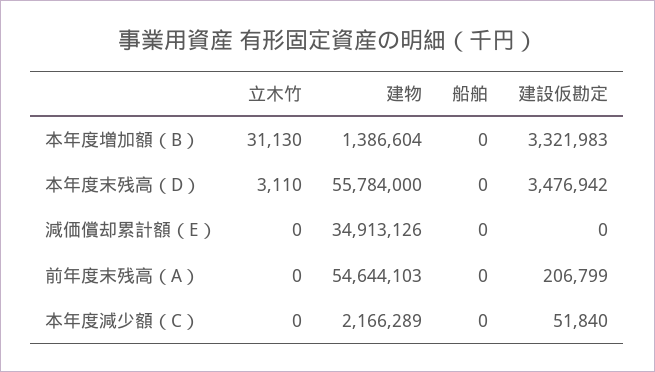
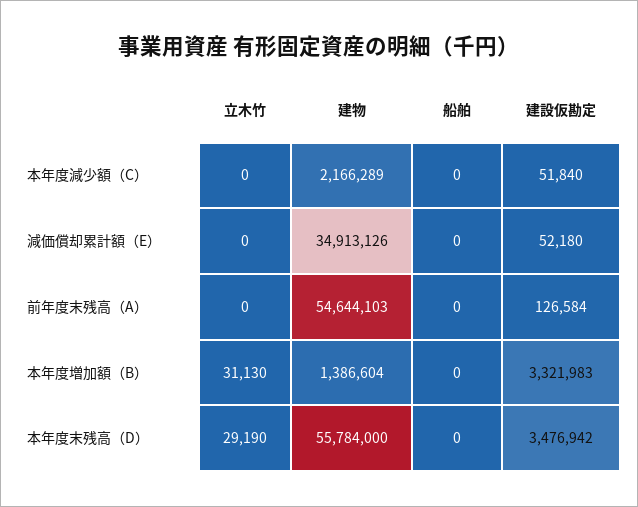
  {
    "立木竹": {
      "本年度増加額（B）": 31130,
-     "本年度末残高（D）": 3110,
+     "本年度末残高（D）": 29190,
      "減価償却累計額（E）": 0,
      "前年度末残高（A）": 0,
      "本年度減少額（C）": 0
    },
    "建物": {
      "本年度増加額（B）": 1386604,
      "本年度末残高（D）": 55784000,
      "減価償却累計額（E）": 34913126,
      "前年度末残高（A）": 54644103,
      "本年度減少額（C）": 2166289
    },
    "船舶": {
      "本年度増加額（B）": 0,
      "本年度末残高（D）": 0,
      "減価償却累計額（E）": 0,
      "前年度末残高（A）": 0,
      "本年度減少額（C）": 0
    },
    "建設仮勘定": {
      "本年度増加額（B）": 3321983,
      "本年度末残高（D）": 3476942,
-     "減価償却累計額（E）": 0,
+     "減価償却累計額（E）": 52180,
-     "前年度末残高（A）": 206799,
+     "前年度末残高（A）": 126584,
      "本年度減少額（C）": 51840
    }
  }

